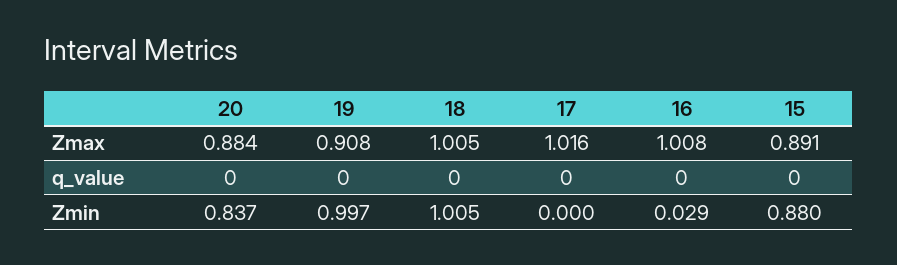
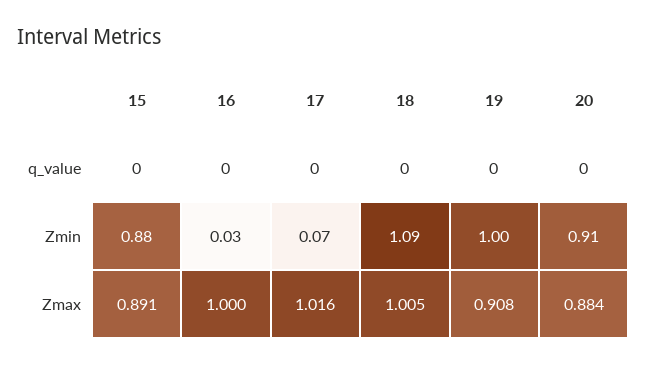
  {
    "20": {
      "Zmax": 0.884,
      "q_value": 0,
-     "Zmin": 0.837
+     "Zmin": 0.91
    },
    "19": {
      "Zmax": 0.908,
      "q_value": 0,
      "Zmin": 0.997
    },
    "18": {
      "Zmax": 1.005,
      "q_value": 0,
-     "Zmin": 1.005
+     "Zmin": 1.09
    },
    "17": {
      "Zmax": 1.016,
      "q_value": 0,
-     "Zmin": 0
+     "Zmin": 0.07
    },
    "16": {
-     "Zmax": 1.008,
+     "Zmax": 1,
      "q_value": 0,
      "Zmin": 0.029
    },
    "15": {
      "Zmax": 0.891,
      "q_value": 0,
      "Zmin": 0.88
    }
  }

